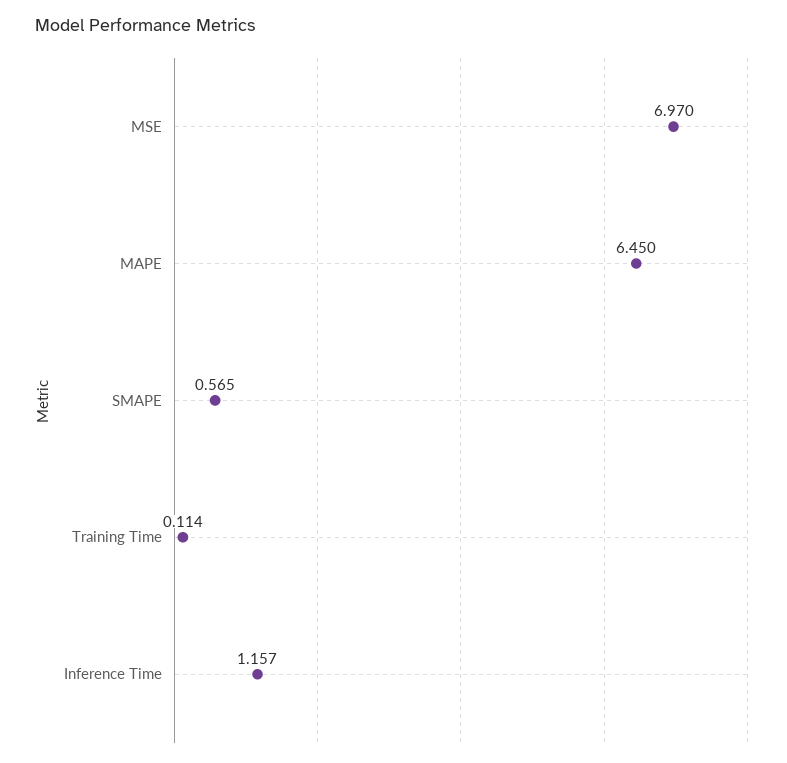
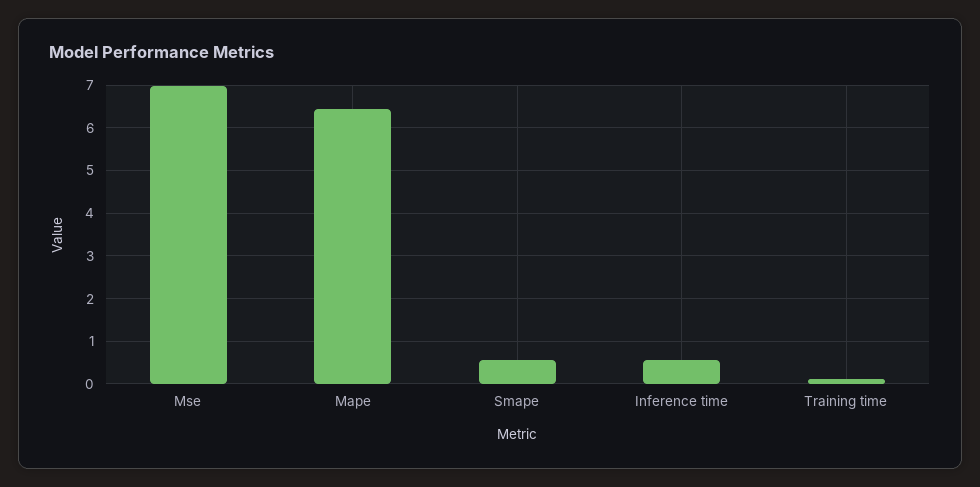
  {
    "MSE": 6.97,
    "MAPE": 6.45,
    "SMAPE": 0.565,
    "Training Time": 0.114,
-   "Inference Time": 1.157
+   "Inference Time": 0.6
  }

